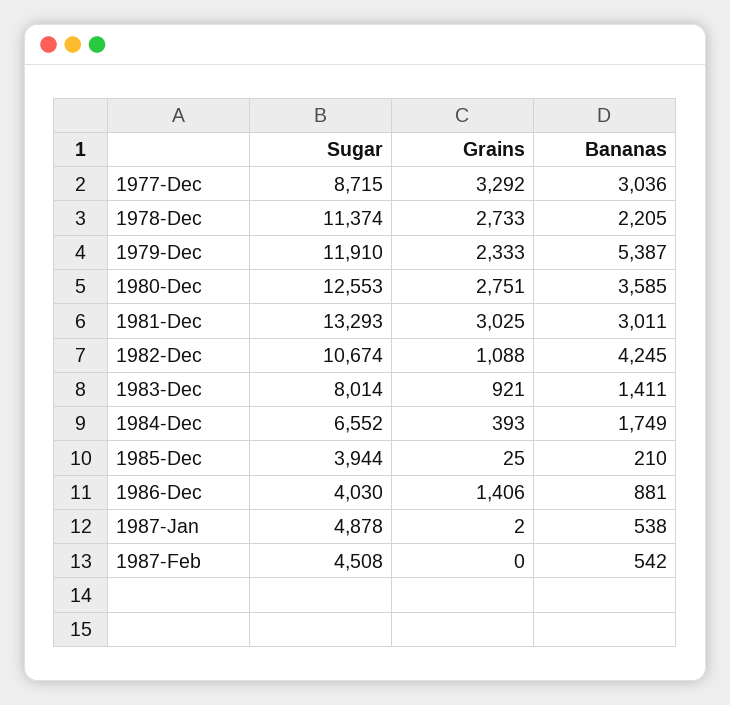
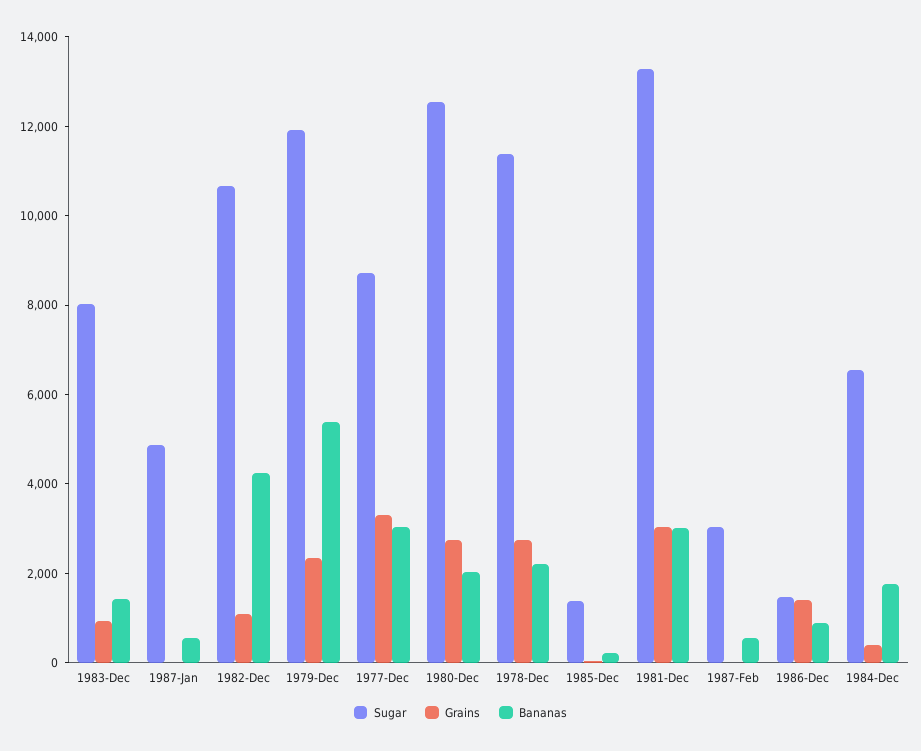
  {
    "Sugar": {
      "1977-Dec": 8715,
      "1978-Dec": 11374,
      "1979-Dec": 11910,
      "1980-Dec": 12553,
      "1981-Dec": 13293,
      "1982-Dec": 10674,
      "1983-Dec": 8014,
      "1984-Dec": 6552,
-     "1985-Dec": 3944,
+     "1985-Dec": 1500,
-     "1986-Dec": 4030,
+     "1986-Dec": 1500,
      "1987-Jan": 4878,
-     "1987-Feb": 4508
+     "1987-Feb": 3000
    },
    "Grains": {
      "1977-Dec": 3292,
      "1978-Dec": 2733,
      "1979-Dec": 2333,
      "1980-Dec": 2751,
      "1981-Dec": 3025,
      "1982-Dec": 1088,
      "1983-Dec": 921,
      "1984-Dec": 393,
      "1985-Dec": 25,
      "1986-Dec": 1406,
      "1987-Jan": 2,
      "1987-Feb": 0
    },
    "Bananas": {
      "1977-Dec": 3036,
      "1978-Dec": 2205,
      "1979-Dec": 5387,
-     "1980-Dec": 3585,
+     "1980-Dec": 2000,
      "1981-Dec": 3011,
      "1982-Dec": 4245,
      "1983-Dec": 1411,
      "1984-Dec": 1749,
      "1985-Dec": 210,
      "1986-Dec": 881,
      "1987-Jan": 538,
      "1987-Feb": 542
    }
  }

